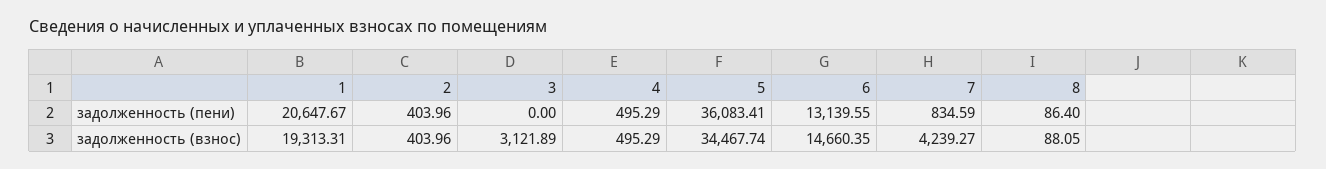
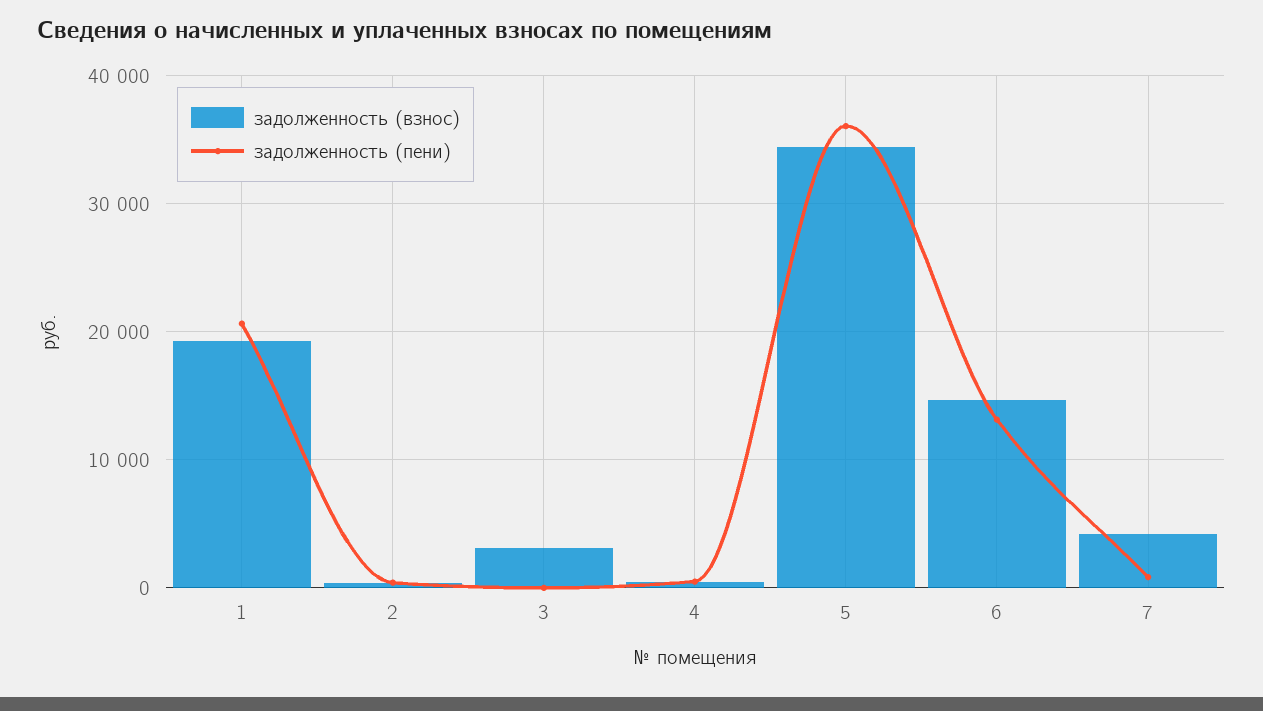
  {
    "задолженность (пени)": {
      "1": 20647.67,
      "2": 403.96,
      "3": 0,
      "4": 495.29,
      "5": 36083.41,
      "6": 13139.55,
-     "7": 834.59,
+     "7": 834.59
-     "8": 86.4
    },
    "задолженность (взнос)": {
      "1": 19313.31,
      "2": 403.96,
      "3": 3121.89,
      "4": 495.29,
      "5": 34467.74,
      "6": 14660.35,
-     "7": 4239.27,
+     "7": 4239.27
-     "8": 88.05
    }
  }

